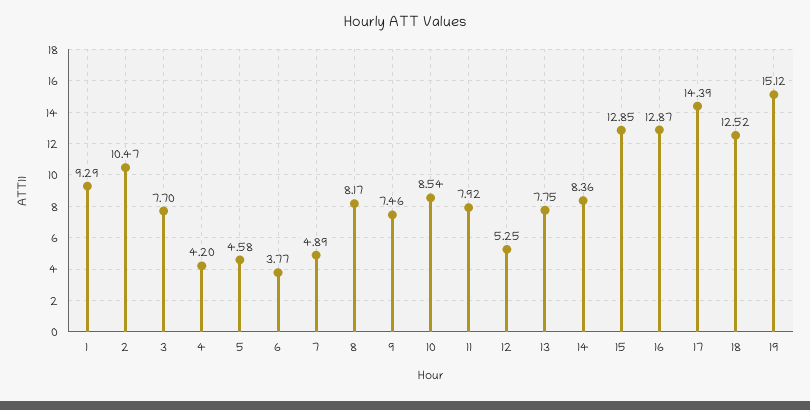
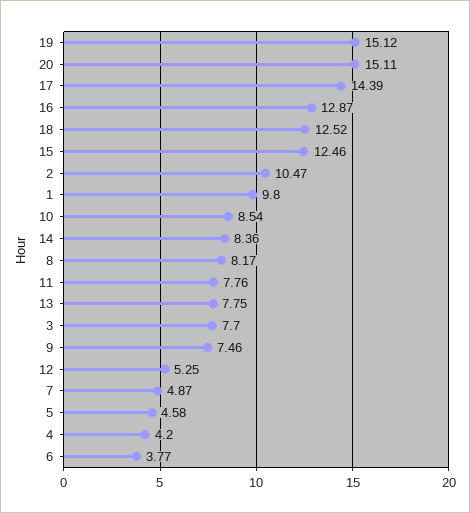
  {
-   "1": 9.29,
+   "1": 9.8,
    "2": 10.47,
    "3": 7.7,
    "4": 4.2,
    "5": 4.58,
    "6": 3.77,
-   "7": 4.89,
+   "7": 4.87,
    "8": 8.17,
    "9": 7.46,
    "10": 8.54,
-   "11": 7.92,
+   "11": 7.76,
    "12": 5.25,
    "13": 7.75,
    "14": 8.36,
-   "15": 12.85,
+   "15": 12.46,
    "16": 12.87,
    "17": 14.39,
    "18": 12.52,
-   "19": 15.12
+   "19": 15.12,
+   "20": 15.11
  }

